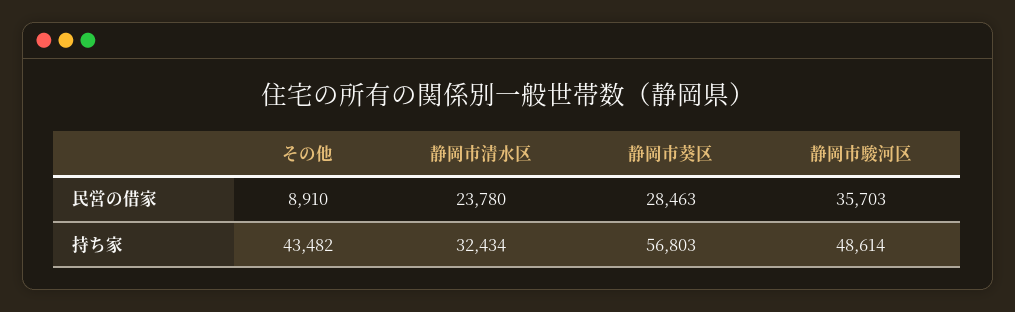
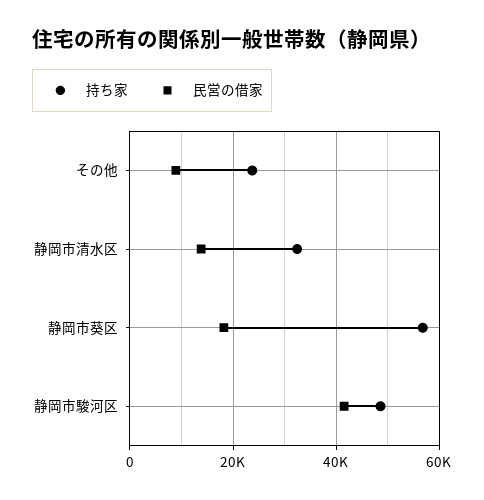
  {
    "民営の借家": {
      "その他": 8910,
-     "静岡市清水区": 23780,
+     "静岡市清水区": 14000,
-     "静岡市葵区": 28463,
+     "静岡市葵区": 18000,
-     "静岡市駿河区": 35703
+     "静岡市駿河区": 42000
    },
    "持ち家": {
-     "その他": 43482,
+     "その他": 24000,
      "静岡市清水区": 32434,
      "静岡市葵区": 56803,
      "静岡市駿河区": 48614
    }
  }

